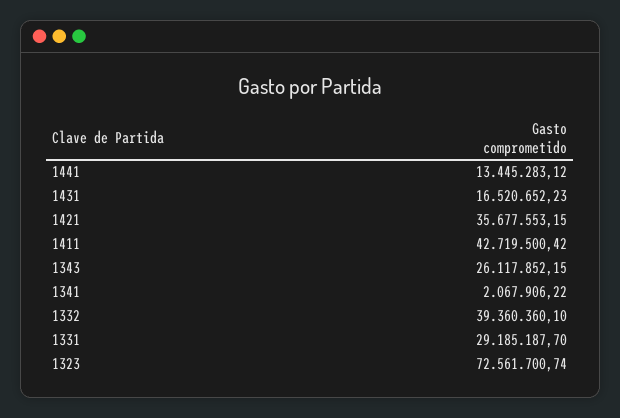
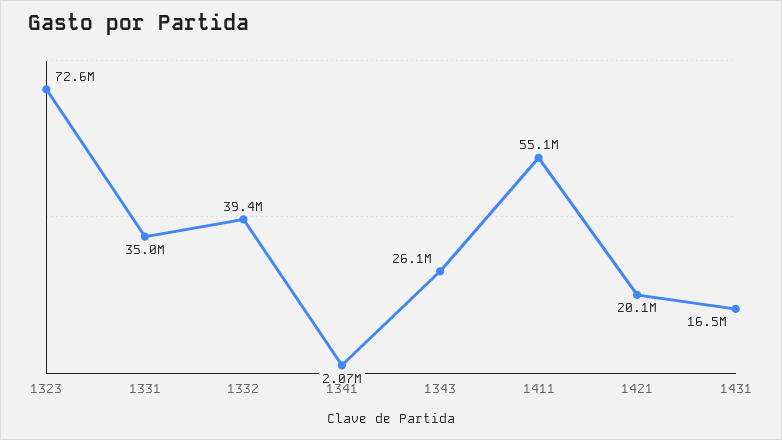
  {
-   "1441": 13445283.12,
    "1431": 16520652.23,
-   "1421": 35677553.15,
+   "1421": 20100000,
-   "1411": 42719500.42,
+   "1411": 55100000,
    "1343": 26117852.15,
    "1341": 2067906.22,
    "1332": 39360360.1,
-   "1331": 29185187.7,
+   "1331": 35000000,
    "1323": 72561700.74
  }

